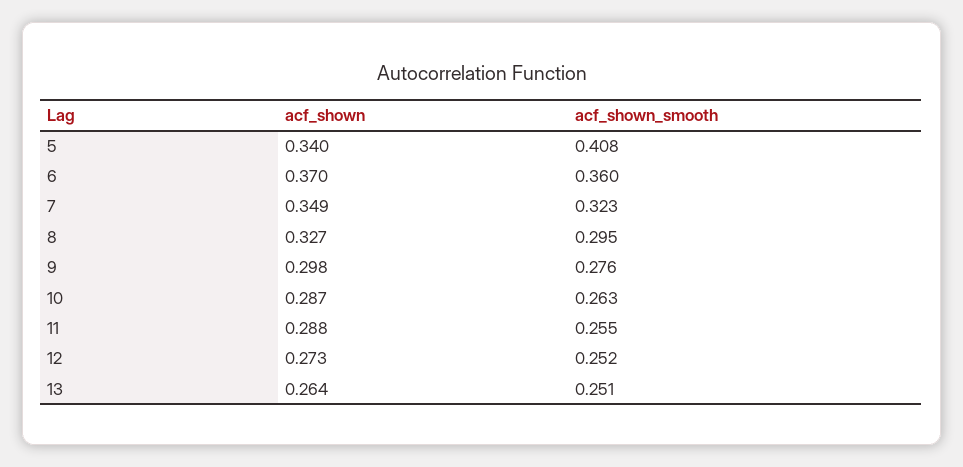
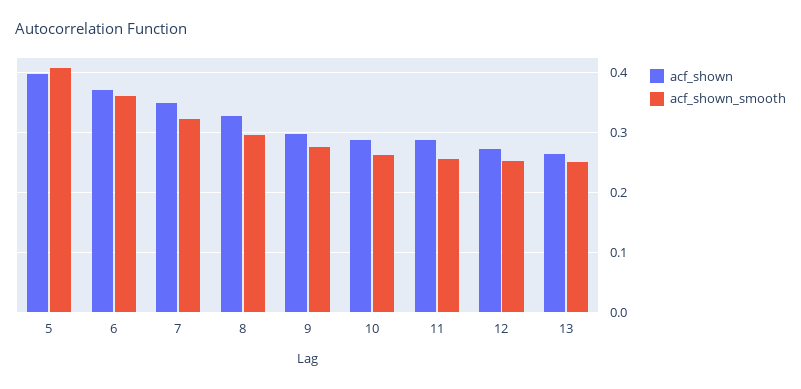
  {
    "acf_shown": {
-     "5": 0.34,
+     "5": 0.4,
      "6": 0.37,
      "7": 0.349,
      "8": 0.327,
      "9": 0.298,
      "10": 0.287,
      "11": 0.288,
      "12": 0.273,
      "13": 0.264
    },
    "acf_shown_smooth": {
      "5": 0.408,
      "6": 0.36,
      "7": 0.323,
      "8": 0.295,
      "9": 0.276,
      "10": 0.263,
      "11": 0.255,
      "12": 0.252,
      "13": 0.251
    }
  }

